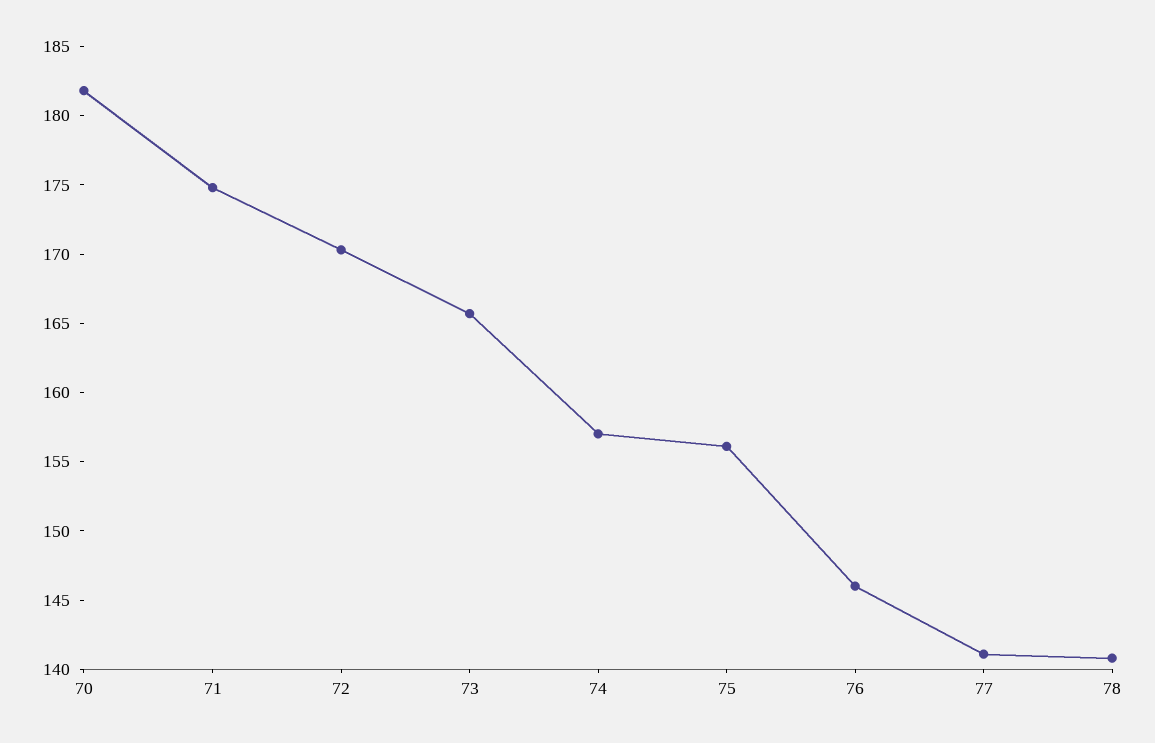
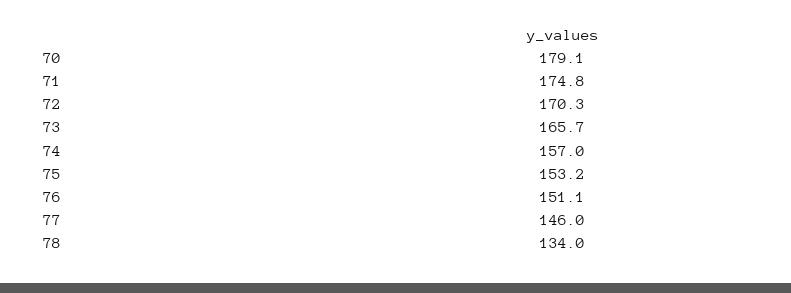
  {
-   "70": 182,
+   "70": 179.1,
    "71": 174.8,
    "72": 170.3,
    "73": 165.7,
    "74": 157,
-   "75": 156,
+   "75": 153.2,
-   "76": 146,
+   "76": 151.1,
-   "77": 141,
+   "77": 146,
-   "78": 141
+   "78": 134
  }

